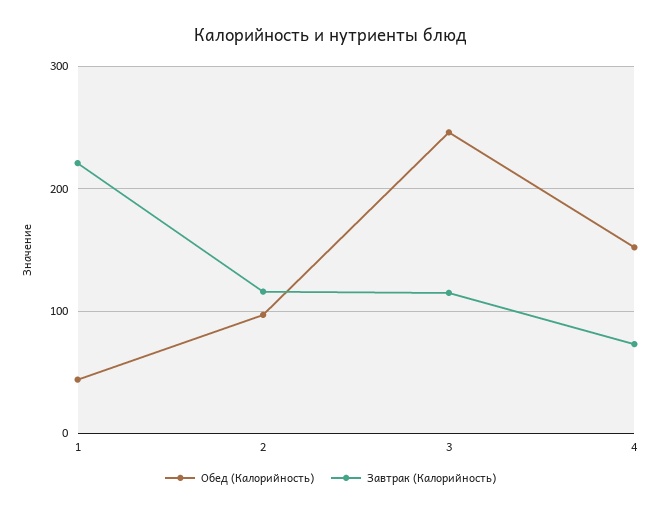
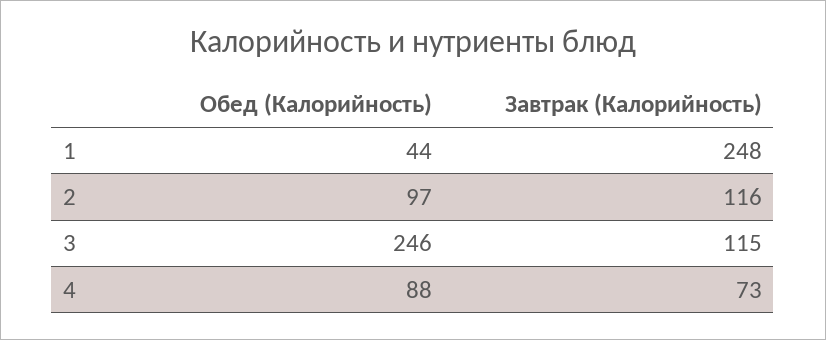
  {
    "Обед (Калорийность)": {
      "1": 44,
      "2": 97,
      "3": 246,
-     "4": 150
+     "4": 88
    },
    "Завтрак (Калорийность)": {
-     "1": 220,
+     "1": 248,
      "2": 116,
      "3": 115,
      "4": 73
    }
  }

